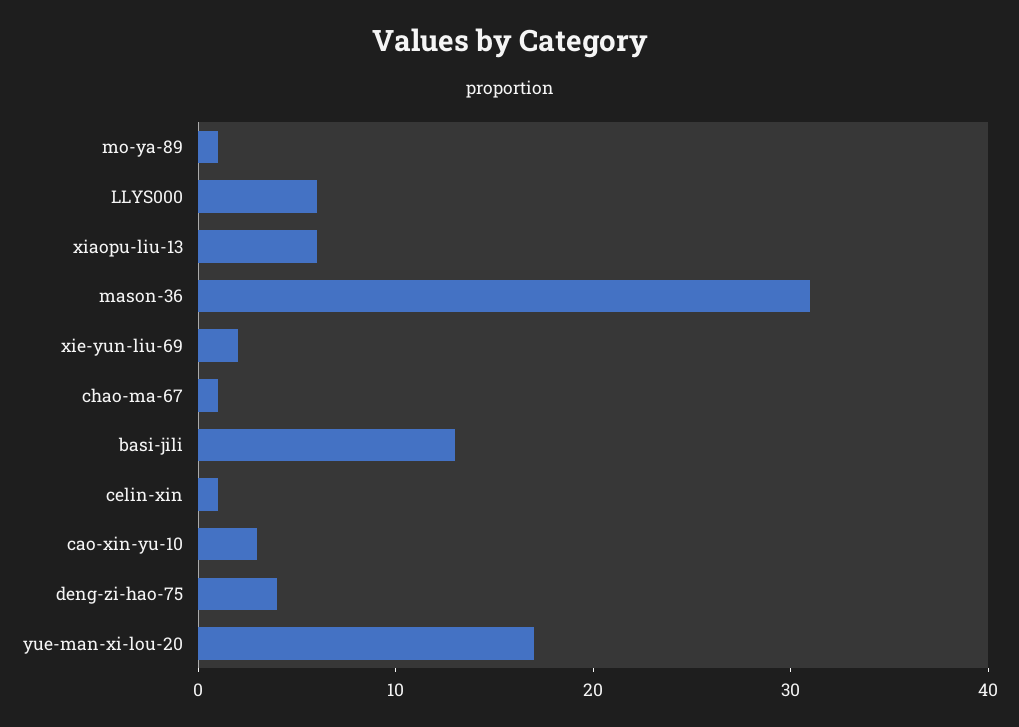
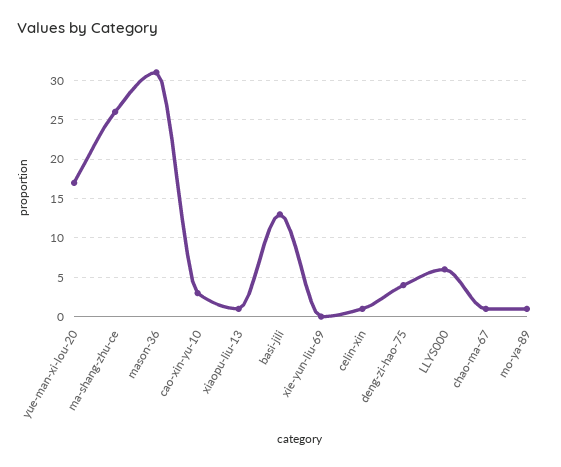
  {
    "mo-ya-89": 1,
    "LLYS000": 6,
-   "xiaopu-liu-13": 6,
+   "xiaopu-liu-13": 1,
    "mason-36": 31,
-   "xie-yun-liu-69": 2,
+   "xie-yun-liu-69": 0,
    "chao-ma-67": 1,
    "basi-jili": 13,
    "celin-xin": 1,
    "cao-xin-yu-10": 3,
    "deng-zi-hao-75": 4,
-   "yue-man-xi-lou-20": 17
+   "yue-man-xi-lou-20": 17,
+   "ma-shang-zhu-ce": 26
  }

